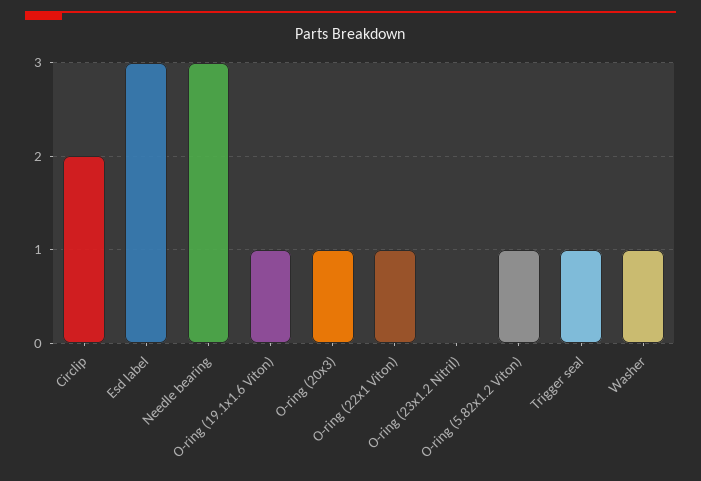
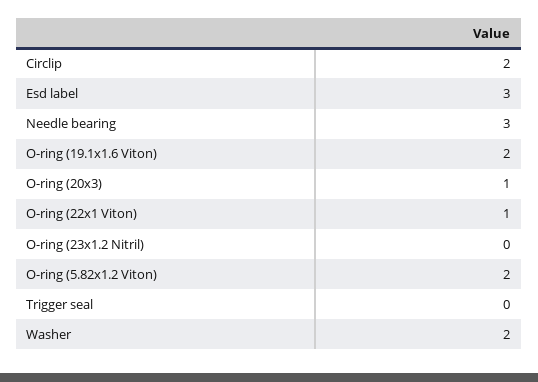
  {
    "Circlip": 2,
    "Esd label": 3,
    "Needle bearing": 3,
-   "O-ring (19.1x1.6 Viton)": 1,
+   "O-ring (19.1x1.6 Viton)": 2,
    "O-ring (20x3)": 1,
    "O-ring (22x1 Viton)": 1,
    "O-ring (23x1.2 Nitril)": 0,
-   "O-ring (5.82x1.2 Viton)": 1,
+   "O-ring (5.82x1.2 Viton)": 2,
-   "Trigger seal": 1,
+   "Trigger seal": 0,
-   "Washer": 1
+   "Washer": 2
  }

